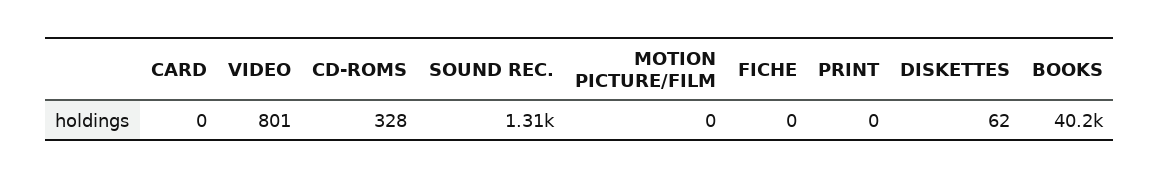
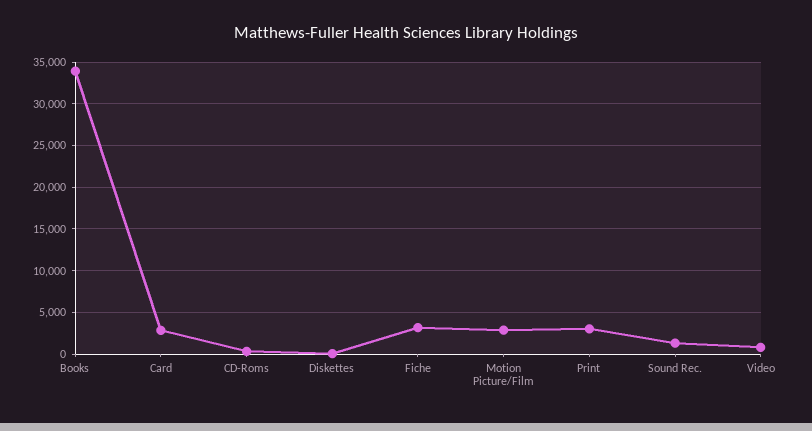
  {
-   "CARD": 0,
+   "CARD": 3000,
    "VIDEO": 801,
    "CD-ROMS": 328,
    "SOUND REC.": 1310,
-   "MOTION PICTURE/FILM": 0,
+   "MOTION PICTURE/FILM": 3000,
-   "FICHE": 0,
+   "FICHE": 3000,
-   "PRINT": 0,
+   "PRINT": 3000,
    "DISKETTES": 62,
-   "BOOKS": 40200
+   "BOOKS": 34000
  }

